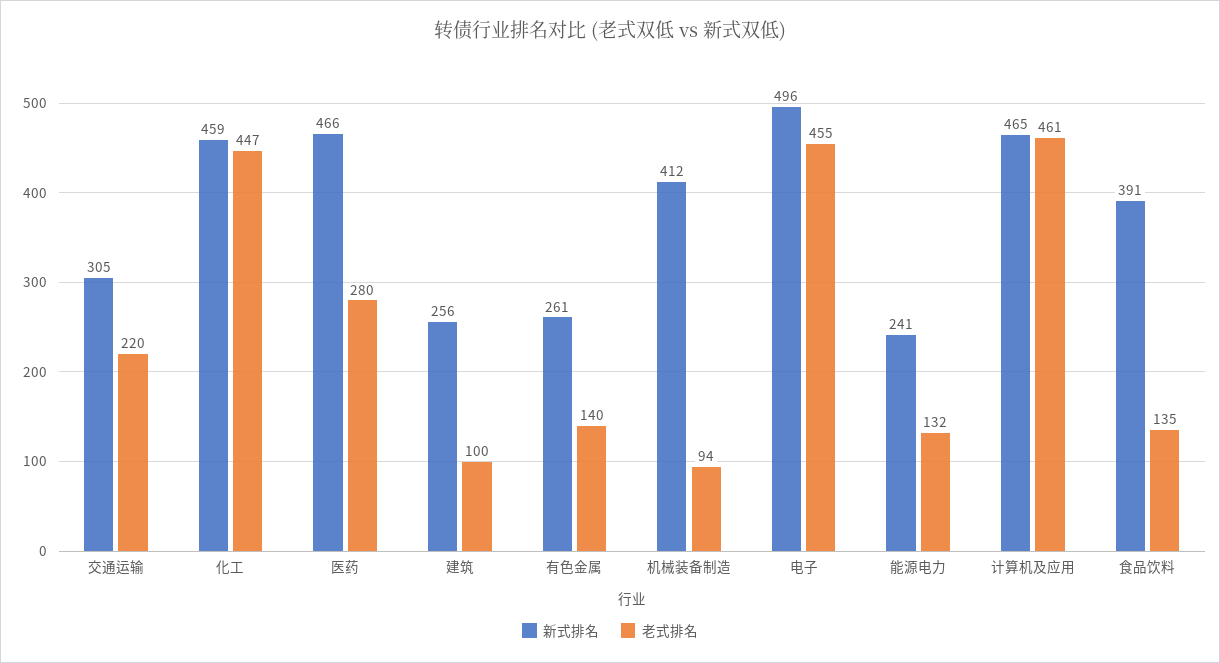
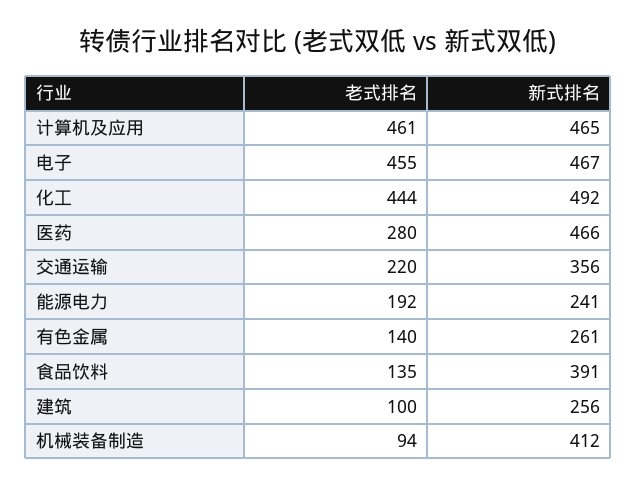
  {
    "新式排名": {
-     "交通运输": 305,
+     "交通运输": 356,
-     "化工": 459,
+     "化工": 492,
      "医药": 466,
      "建筑": 256,
      "有色金属": 261,
      "机械装备制造": 412,
-     "电子": 496,
+     "电子": 467,
      "能源电力": 241,
      "计算机及应用": 465,
      "食品饮料": 391
    },
    "老式排名": {
      "交通运输": 220,
-     "化工": 447,
+     "化工": 444,
      "医药": 280,
      "建筑": 100,
      "有色金属": 140,
      "机械装备制造": 94,
      "电子": 455,
-     "能源电力": 132,
+     "能源电力": 192,
      "计算机及应用": 461,
      "食品饮料": 135
    }
  }

